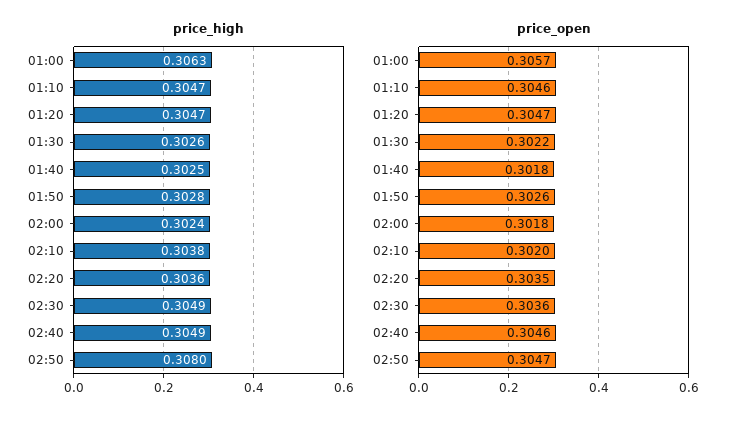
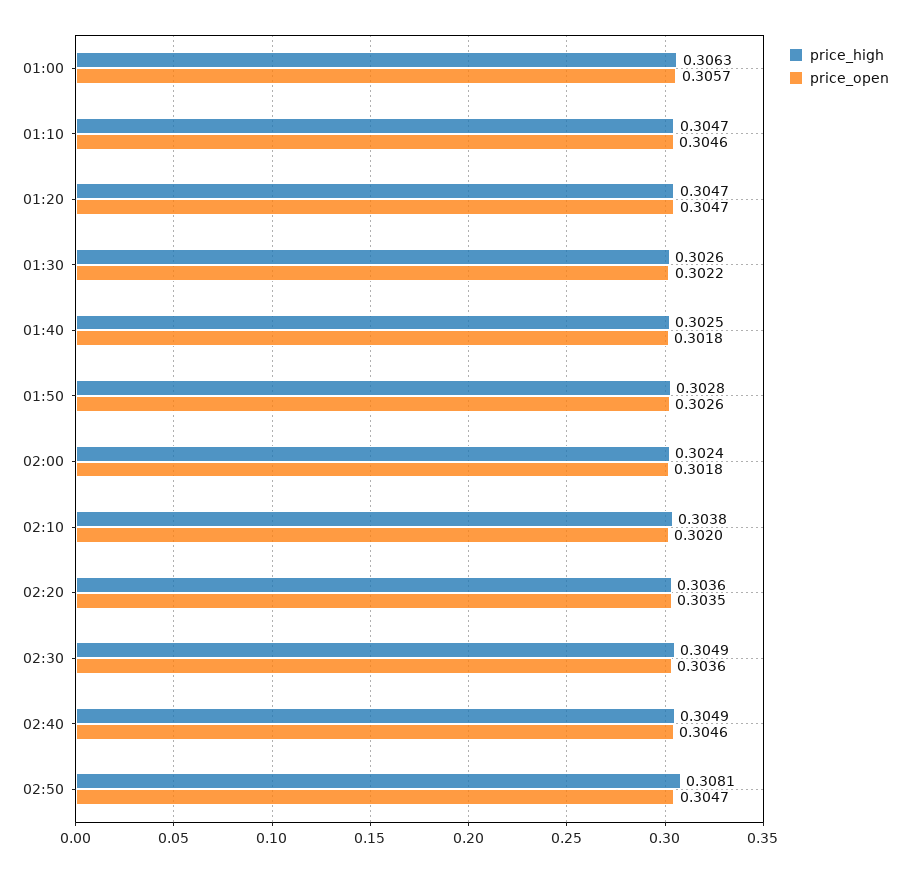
  {
    "price_high": {
      "01:00": 0.3063,
      "01:10": 0.3047,
      "01:20": 0.3047,
      "01:30": 0.3026,
      "01:40": 0.3025,
      "01:50": 0.3028,
      "02:00": 0.3024,
      "02:10": 0.3038,
      "02:20": 0.3036,
      "02:30": 0.3049,
      "02:40": 0.3049,
-     "02:50": 0.308
+     "02:50": 0.3081
    },
    "price_open": {
      "01:00": 0.3057,
      "01:10": 0.3046,
      "01:20": 0.3047,
      "01:30": 0.3022,
      "01:40": 0.3018,
      "01:50": 0.3026,
      "02:00": 0.3018,
      "02:10": 0.302,
      "02:20": 0.3035,
      "02:30": 0.3036,
      "02:40": 0.3046,
      "02:50": 0.3047
    }
  }

